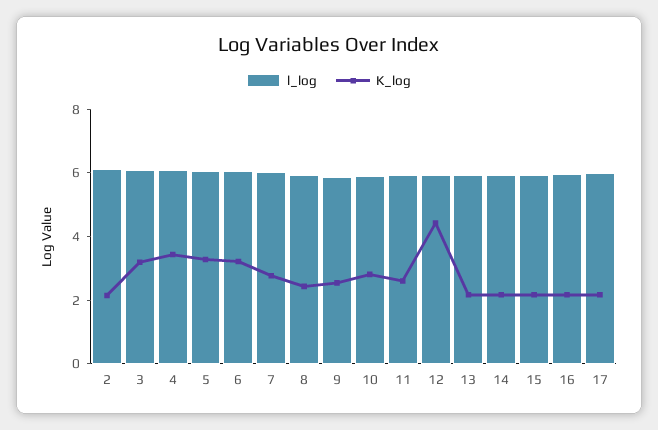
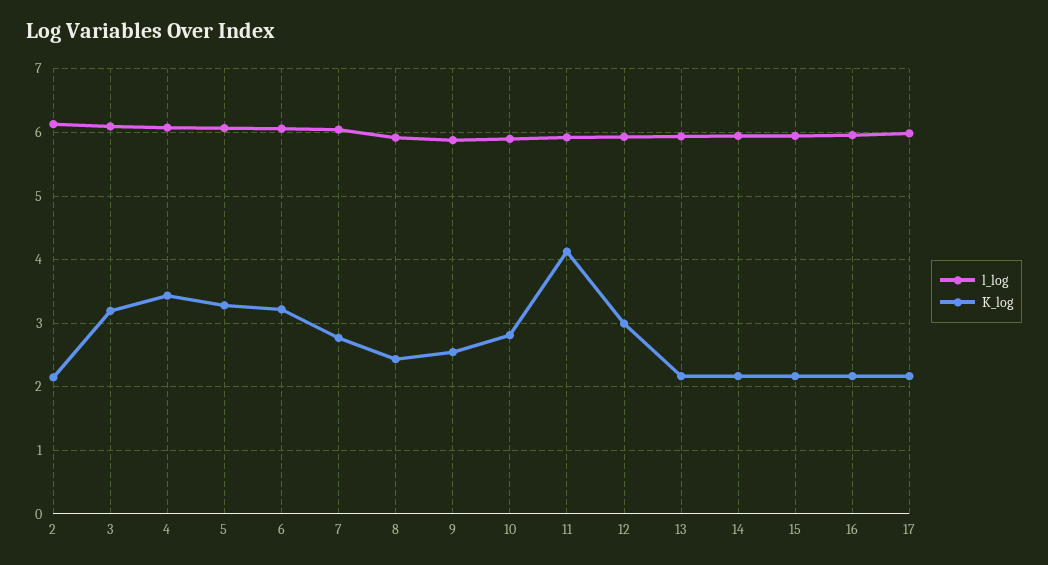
  {
    "l_log": {
      "2": 6.1,
      "3": 6.1,
      "4": 6.1,
      "5": 6.1,
      "6": 6.1,
      "7": 6,
      "8": 5.9,
      "9": 5.9,
      "10": 5.9,
      "11": 5.9,
      "12": 5.9,
      "13": 5.9,
      "14": 5.9,
      "15": 5.9,
      "16": 6,
      "17": 6
    },
    "K_log": {
      "2": 2.1,
      "3": 3.2,
      "4": 3.4,
      "5": 3.3,
      "6": 3.2,
      "7": 2.8,
      "8": 2.4,
      "9": 2.5,
      "10": 2.8,
-     "11": 2.5,
+     "11": 4.1,
-     "12": 4.5,
+     "12": 3,
      "13": 2.2,
      "14": 2.2,
      "15": 2.2,
      "16": 2.2,
      "17": 2.2
    }
  }

